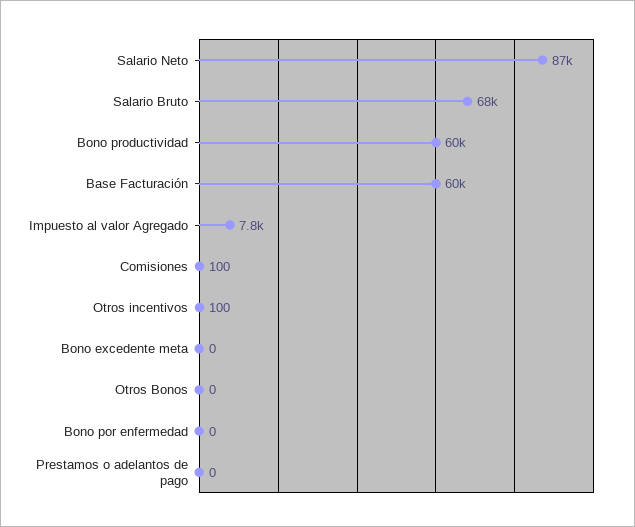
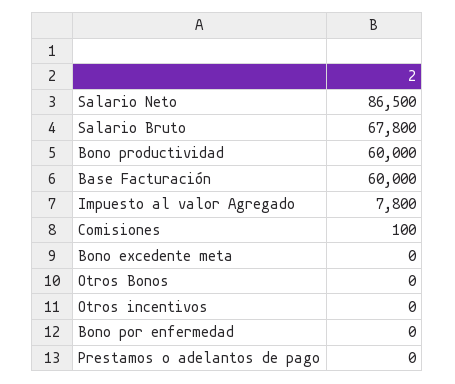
  {
    "Salario Neto": 86500,
    "Salario Bruto": 67800,
    "Bono productividad": 60000,
    "Base Facturación": 60000,
    "Impuesto al valor Agregado": 7800,
    "Comisiones": 100,
-   "Otros incentivos": 100,
+   "Otros incentivos": 0,
    "Bono excedente meta": 0,
    "Otros Bonos": 0,
    "Bono por enfermedad": 0,
    "Prestamos o adelantos de pago": 0
  }

